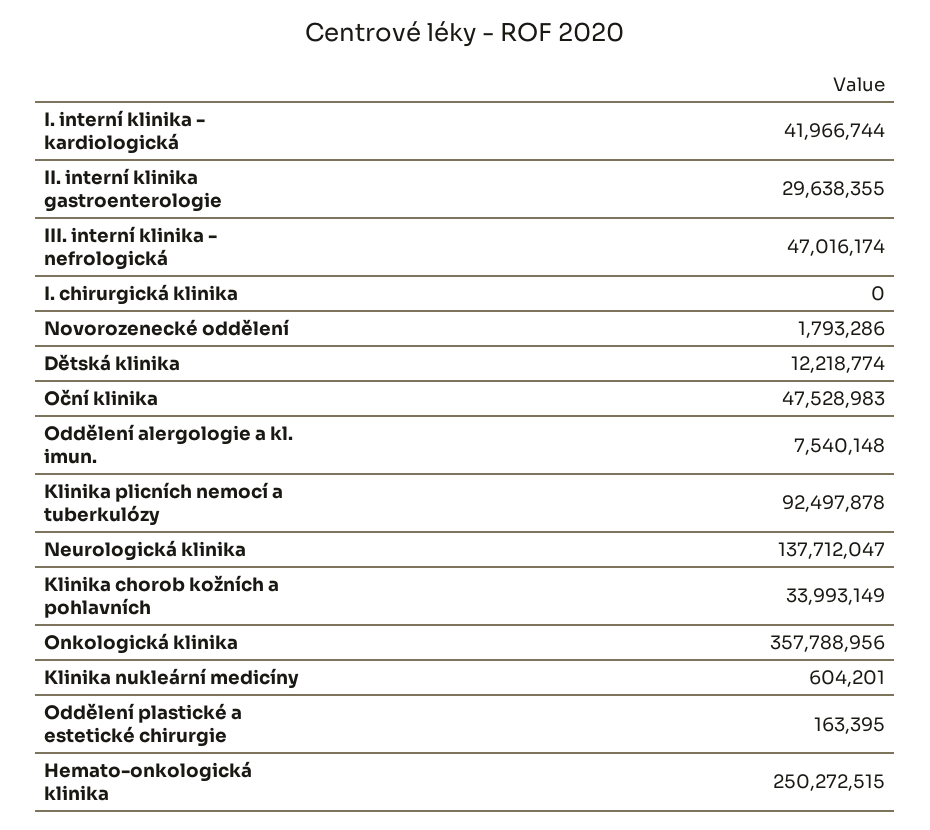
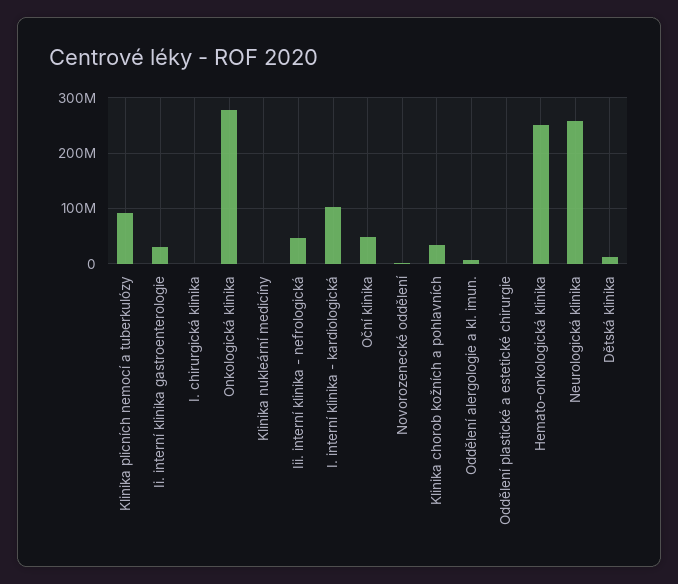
  {
-   "I. interní klinika - kardiologická": 41966744,
+   "I. interní klinika - kardiologická": 100000000,
    "II. interní klinika gastroenterologie": 29638355,
    "III. interní klinika - nefrologická": 47016174,
    "I. chirurgická klinika": 0,
    "Novorozenecké oddělení": 1793286,
    "Dětská klinika": 12218774,
    "Oční klinika": 47528983,
    "Oddělení alergologie a kl. imun.": 7540148,
    "Klinika plicních nemocí a tuberkulózy": 92497878,
-   "Neurologická klinika": 137712047,
+   "Neurologická klinika": 260000000,
    "Klinika chorob kožních a pohlavních": 33993149,
-   "Onkologická klinika": 357788956,
+   "Onkologická klinika": 280000000,
    "Klinika nukleární medicíny": 604201,
    "Oddělení plastické a estetické chirurgie": 163395,
    "Hemato-onkologická klinika": 250272515
  }

